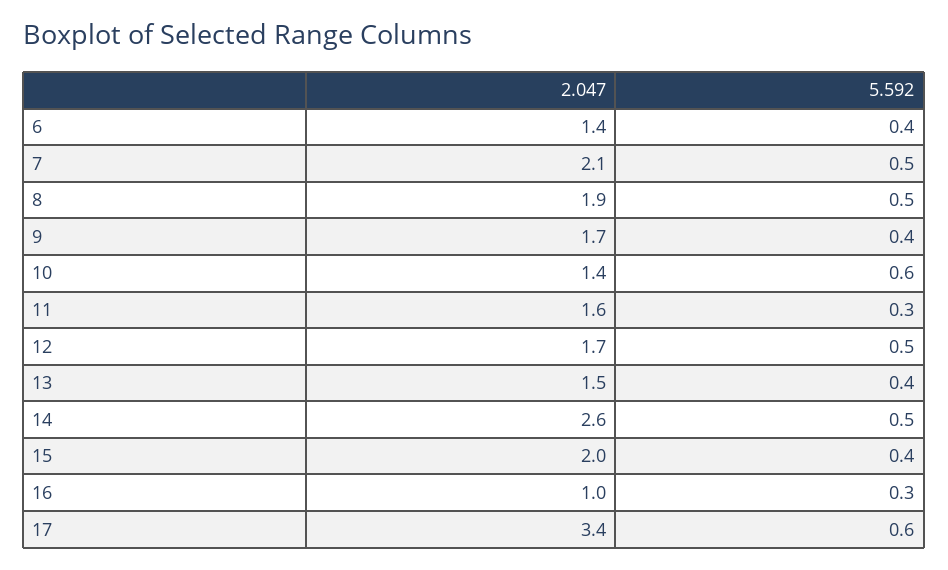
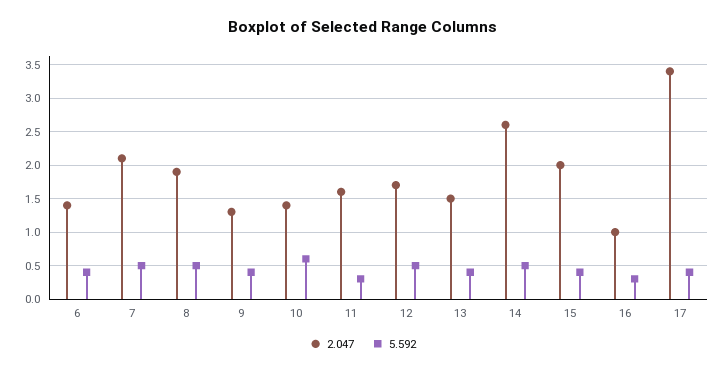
  {
    "2.047": {
      "6": 1.4,
      "7": 2.1,
      "8": 1.9,
-     "9": 1.7,
+     "9": 1.3,
      "10": 1.4,
      "11": 1.6,
      "12": 1.7,
      "13": 1.5,
      "14": 2.6,
      "15": 2,
      "16": 1,
      "17": 3.4
    },
    "5.592": {
      "6": 0.4,
      "7": 0.5,
      "8": 0.5,
      "9": 0.4,
      "10": 0.6,
      "11": 0.3,
      "12": 0.5,
      "13": 0.4,
      "14": 0.5,
      "15": 0.4,
      "16": 0.3,
-     "17": 0.6
+     "17": 0.4
    }
  }

